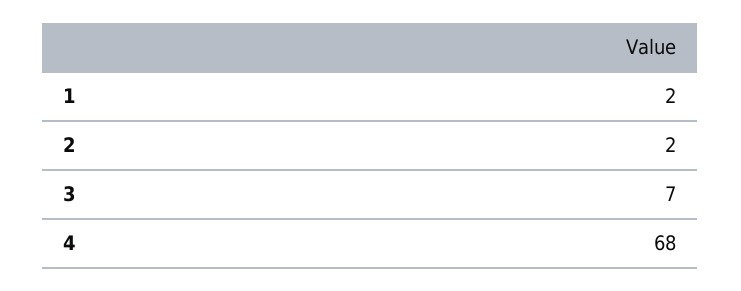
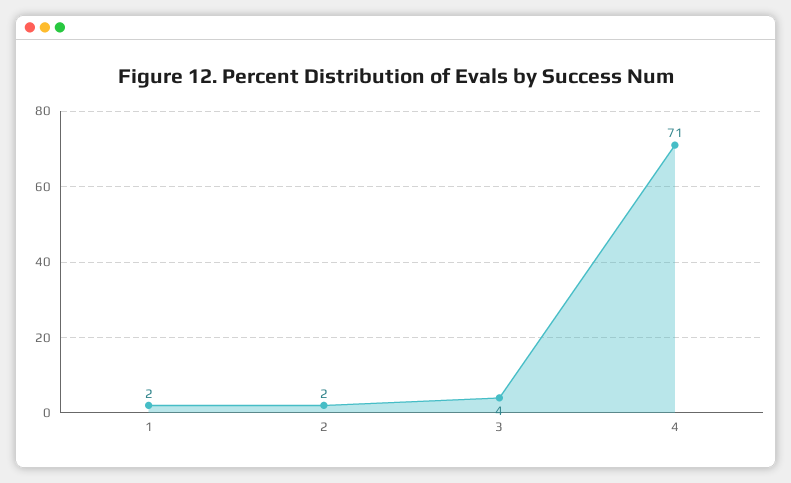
  {
    "1": 2,
    "2": 2,
-   "3": 7,
+   "3": 4,
-   "4": 68
+   "4": 71
  }

